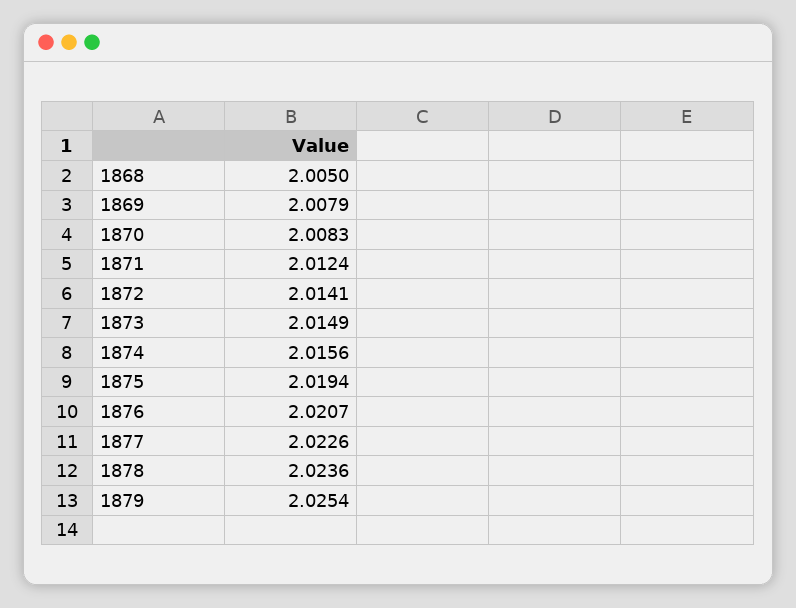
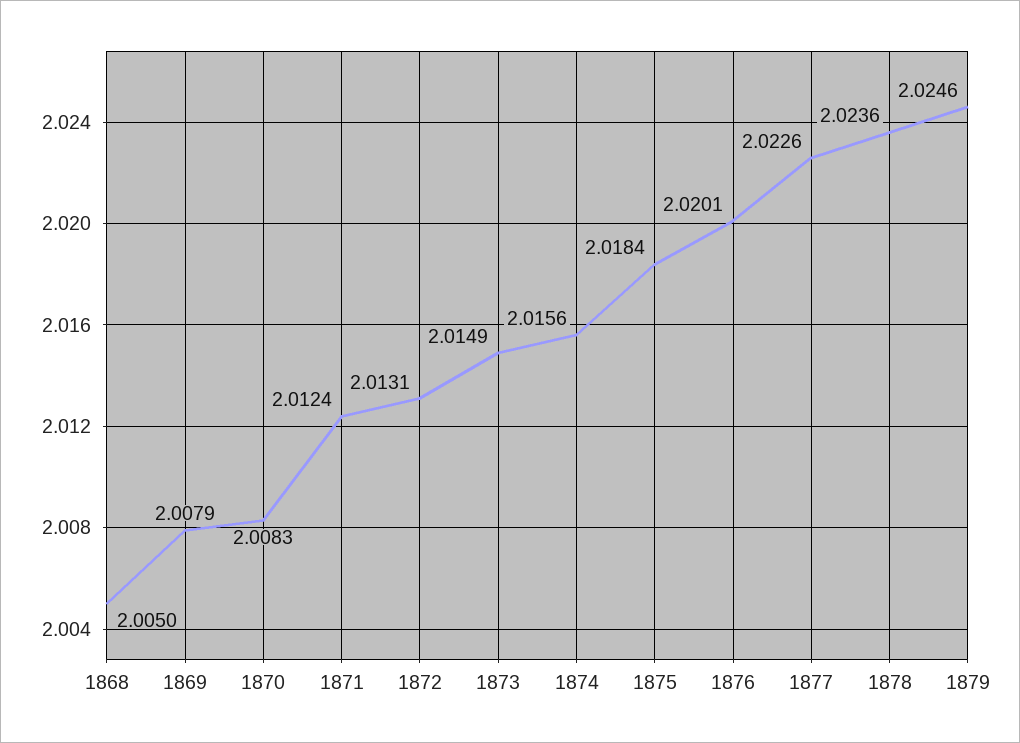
  {
    "1868": 2.005,
    "1869": 2.0079,
    "1870": 2.0083,
    "1871": 2.0124,
-   "1872": 2.0141,
+   "1872": 2.0131,
    "1873": 2.0149,
    "1874": 2.0156,
-   "1875": 2.0194,
+   "1875": 2.0184,
-   "1876": 2.0207,
+   "1876": 2.0201,
    "1877": 2.0226,
    "1878": 2.0236,
-   "1879": 2.0254
+   "1879": 2.0246
  }

